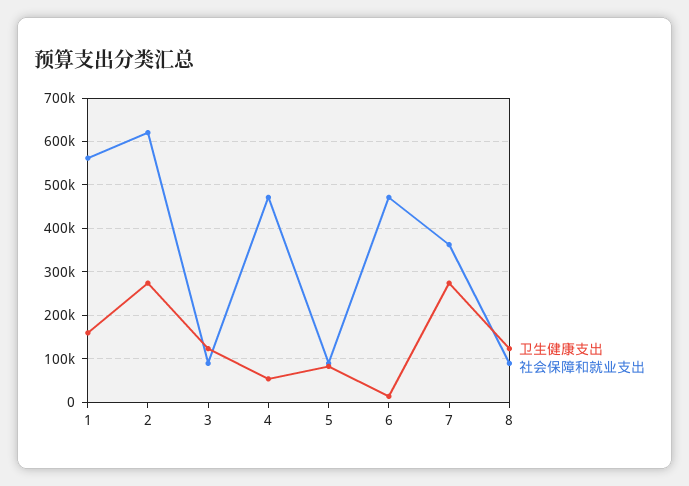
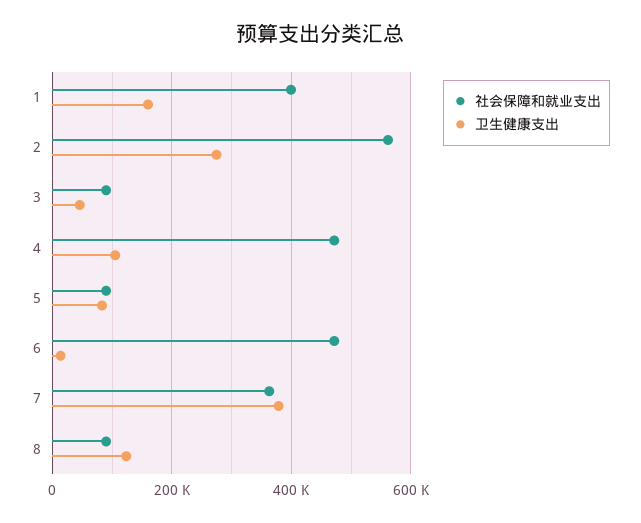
  {
    "卫生健康支出": {
      "1": 160000,
      "2": 280000,
-     "3": 120000,
+     "3": 40000,
-     "4": 60000,
+     "4": 100000,
      "5": 80000,
      "6": 20000,
-     "7": 280000,
+     "7": 380000,
      "8": 120000
    },
    "社会保障和就业支出": {
-     "1": 560000,
+     "1": 400000,
-     "2": 620000,
+     "2": 560000,
      "3": 80000,
      "4": 480000,
      "5": 80000,
      "6": 480000,
      "7": 360000,
      "8": 80000
    }
  }

